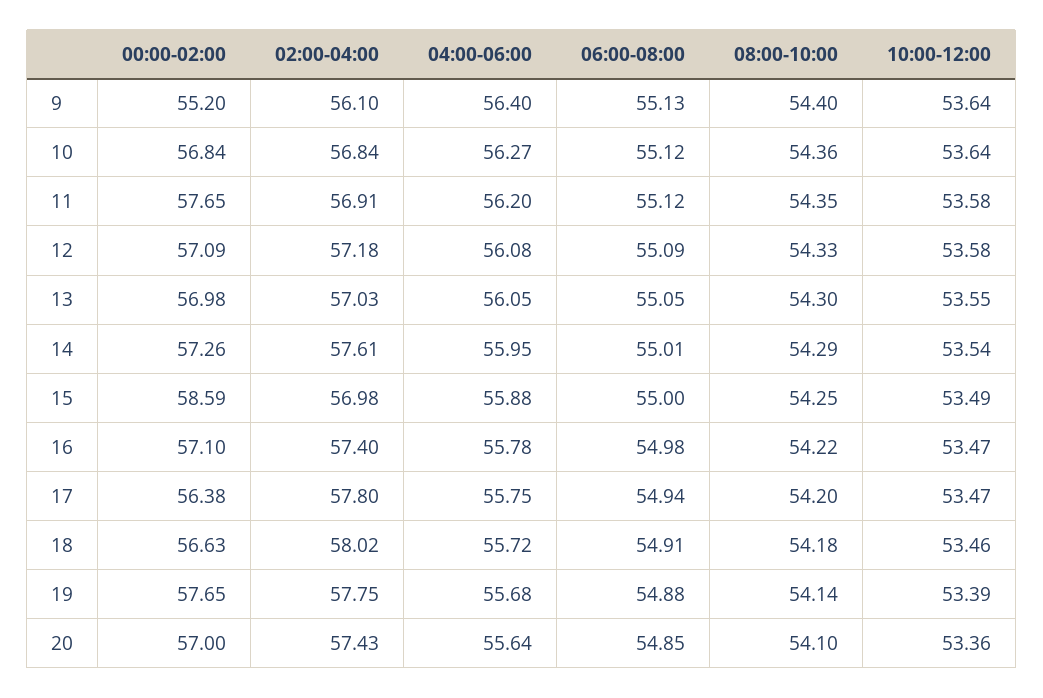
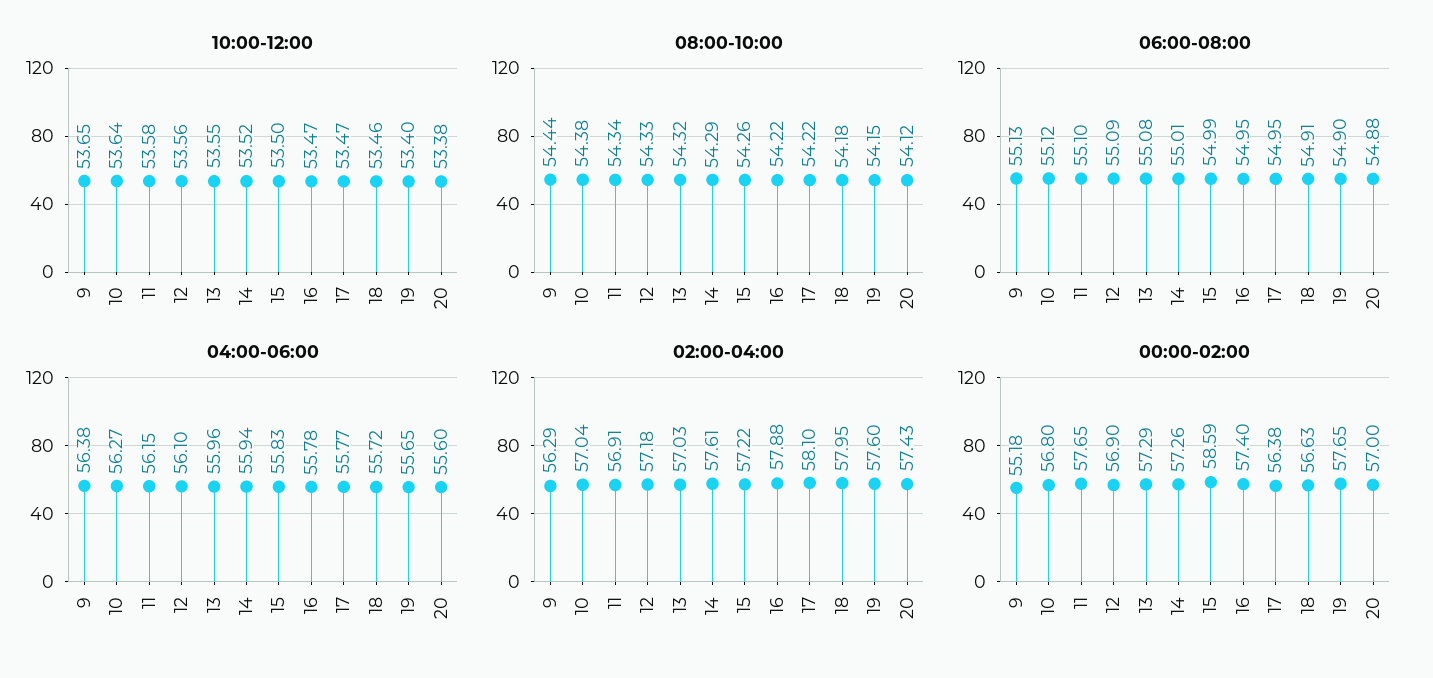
  {
    "00:00-02:00": {
-     "9": 55.2,
+     "9": 55.18,
-     "10": 56.84,
+     "10": 56.8,
      "11": 57.65,
-     "12": 57.09,
+     "12": 56.9,
-     "13": 56.98,
+     "13": 57.29,
      "14": 57.26,
      "15": 58.59,
-     "16": 57.1,
+     "16": 57.4,
      "17": 56.38,
      "18": 56.63,
      "19": 57.65,
      "20": 57
    },
    "02:00-04:00": {
-     "9": 56.1,
+     "9": 56.29,
-     "10": 56.84,
+     "10": 57.04,
      "11": 56.91,
      "12": 57.18,
      "13": 57.03,
      "14": 57.61,
-     "15": 56.98,
+     "15": 57.22,
-     "16": 57.4,
+     "16": 57.88,
-     "17": 57.8,
+     "17": 58.1,
-     "18": 58.02,
+     "18": 57.95,
-     "19": 57.75,
+     "19": 57.6,
      "20": 57.43
    },
    "04:00-06:00": {
-     "9": 56.4,
+     "9": 56.38,
      "10": 56.27,
-     "11": 56.2,
+     "11": 56.15,
-     "12": 56.08,
+     "12": 56.1,
-     "13": 56.05,
+     "13": 55.96,
-     "14": 55.95,
+     "14": 55.94,
-     "15": 55.88,
+     "15": 55.83,
      "16": 55.78,
-     "17": 55.75,
+     "17": 55.77,
      "18": 55.72,
-     "19": 55.68,
+     "19": 55.65,
-     "20": 55.64
+     "20": 55.6
    },
    "06:00-08:00": {
      "9": 55.13,
      "10": 55.12,
-     "11": 55.12,
+     "11": 55.1,
      "12": 55.09,
-     "13": 55.05,
+     "13": 55.08,
      "14": 55.01,
-     "15": 55,
+     "15": 54.99,
-     "16": 54.98,
+     "16": 54.95,
-     "17": 54.94,
+     "17": 54.95,
      "18": 54.91,
-     "19": 54.88,
+     "19": 54.9,
-     "20": 54.85
+     "20": 54.88
    },
    "08:00-10:00": {
-     "9": 54.4,
+     "9": 54.44,
-     "10": 54.36,
+     "10": 54.38,
-     "11": 54.35,
+     "11": 54.34,
      "12": 54.33,
-     "13": 54.3,
+     "13": 54.32,
      "14": 54.29,
-     "15": 54.25,
+     "15": 54.26,
      "16": 54.22,
-     "17": 54.2,
+     "17": 54.22,
      "18": 54.18,
-     "19": 54.14,
+     "19": 54.15,
-     "20": 54.1
+     "20": 54.12
    },
    "10:00-12:00": {
-     "9": 53.64,
+     "9": 53.65,
      "10": 53.64,
      "11": 53.58,
-     "12": 53.58,
+     "12": 53.56,
      "13": 53.55,
-     "14": 53.54,
+     "14": 53.52,
-     "15": 53.49,
+     "15": 53.5,
      "16": 53.47,
      "17": 53.47,
      "18": 53.46,
-     "19": 53.39,
+     "19": 53.4,
-     "20": 53.36
+     "20": 53.38
    }
  }

